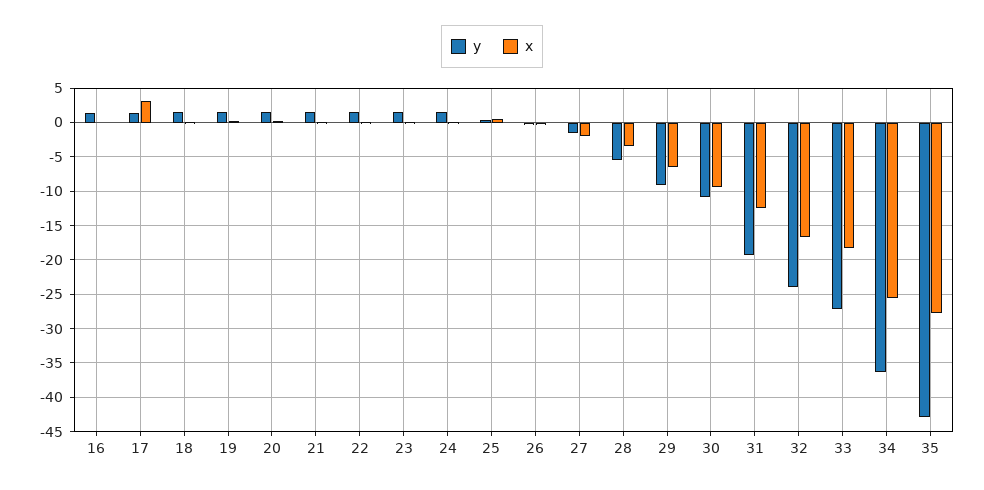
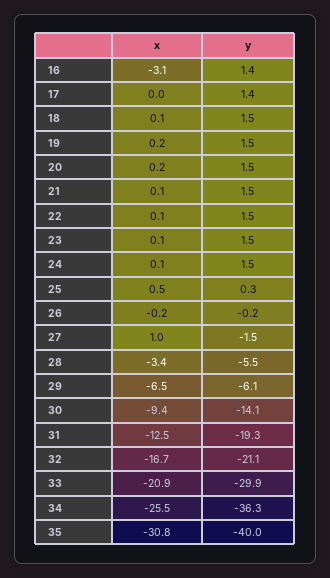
  {
    "y": {
      "16": 1.4,
      "17": 1.4,
      "18": 1.5,
      "19": 1.5,
      "20": 1.5,
      "21": 1.5,
      "22": 1.5,
      "23": 1.5,
      "24": 1.5,
      "25": 0.3,
      "26": -0.2,
      "27": -1.5,
      "28": -5.5,
-     "29": -9,
+     "29": -6.1,
-     "30": -11,
+     "30": -14.1,
      "31": -19.3,
-     "32": -24,
+     "32": -21.1,
-     "33": -27,
+     "33": -29.9,
      "34": -36.3,
-     "35": -43
+     "35": -40
    },
    "x": {
-     "16": 0,
+     "16": -3.1,
-     "17": 3,
+     "17": 0,
      "18": 0.1,
      "19": 0.2,
      "20": 0.2,
      "21": 0.1,
      "22": 0.1,
      "23": 0.1,
      "24": 0.1,
      "25": 0.5,
      "26": -0.2,
-     "27": -2,
+     "27": 1,
      "28": -3.4,
      "29": -6.5,
      "30": -9.4,
      "31": -12.5,
      "32": -16.7,
-     "33": -18,
+     "33": -20.9,
      "34": -25.5,
-     "35": -28
+     "35": -30.8
    }
  }

